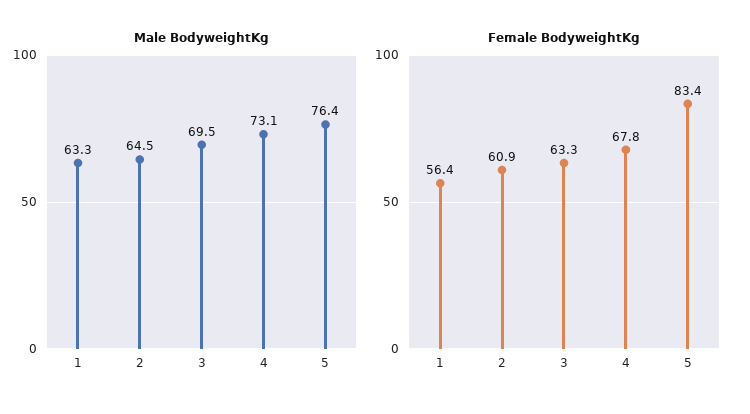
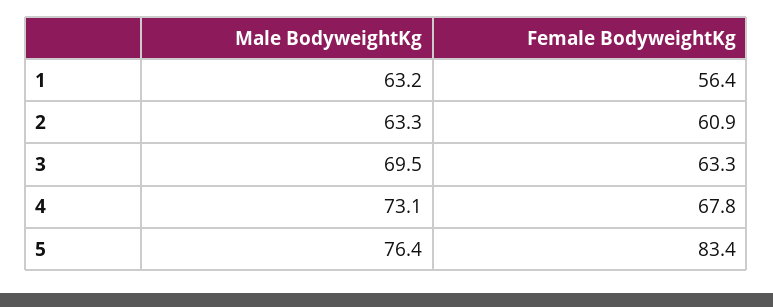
  {
    "Male BodyweightKg": {
-     "1": 63.3,
+     "1": 63.2,
-     "2": 64.5,
+     "2": 63.3,
      "3": 69.5,
      "4": 73.1,
      "5": 76.4
    },
    "Female BodyweightKg": {
      "1": 56.4,
      "2": 60.9,
      "3": 63.3,
      "4": 67.8,
      "5": 83.4
    }
  }

